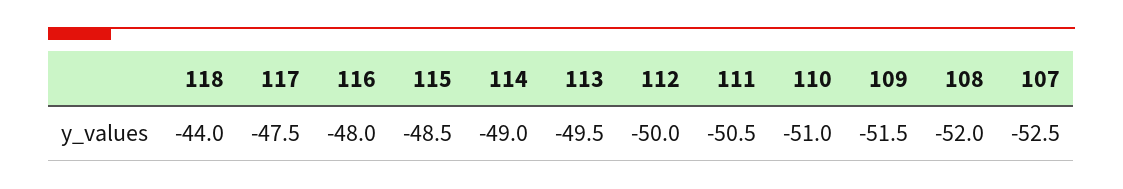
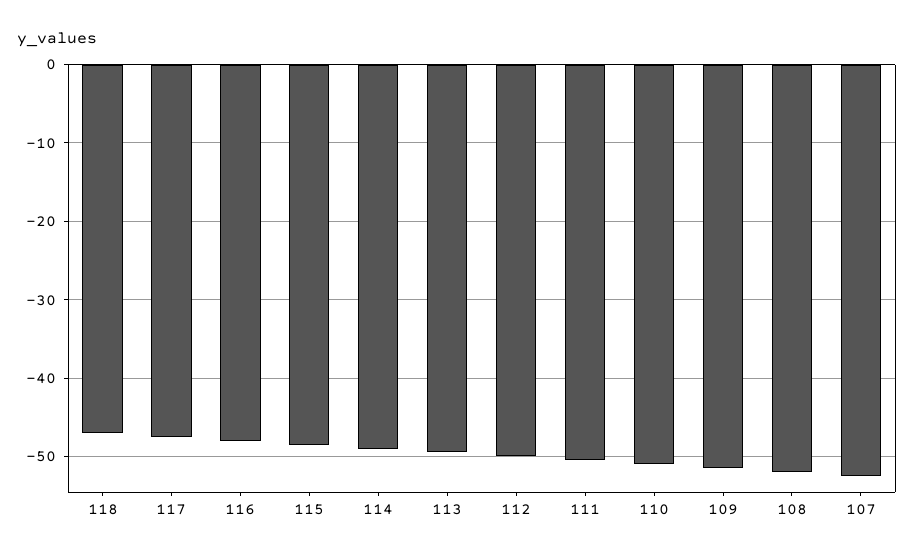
  {
-   "118": -44,
+   "118": -47,
    "117": -47.5,
    "116": -48,
    "115": -48.5,
    "114": -49,
    "113": -49.5,
    "112": -50,
    "111": -50.5,
    "110": -51,
    "109": -51.5,
    "108": -52,
    "107": -52.5
  }

